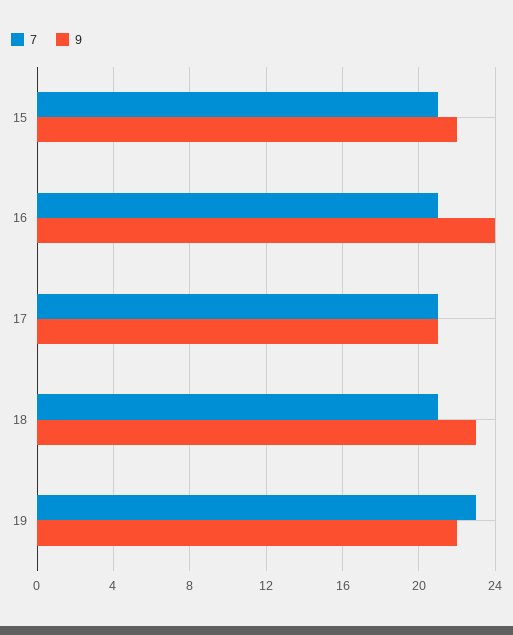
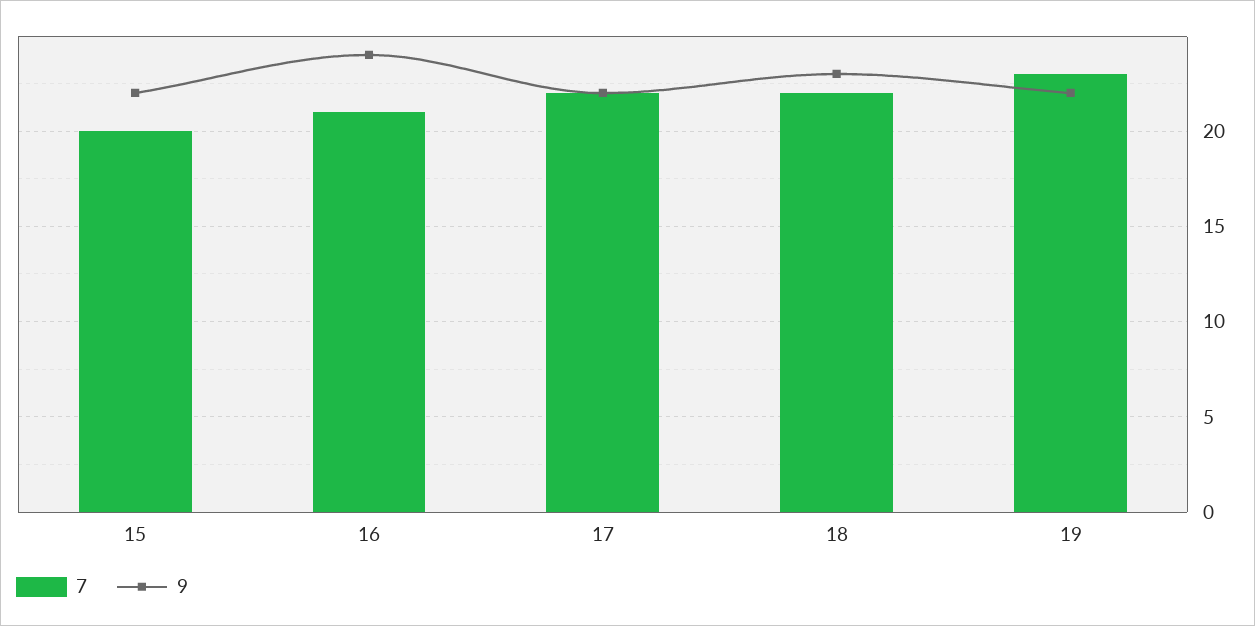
  {
    "7": {
-     "15": 21,
+     "15": 20,
      "16": 21,
-     "17": 21,
+     "17": 22,
-     "18": 21,
+     "18": 22,
      "19": 23
    },
    "9": {
      "15": 22,
      "16": 24,
-     "17": 21,
+     "17": 22,
      "18": 23,
      "19": 22
    }
  }

